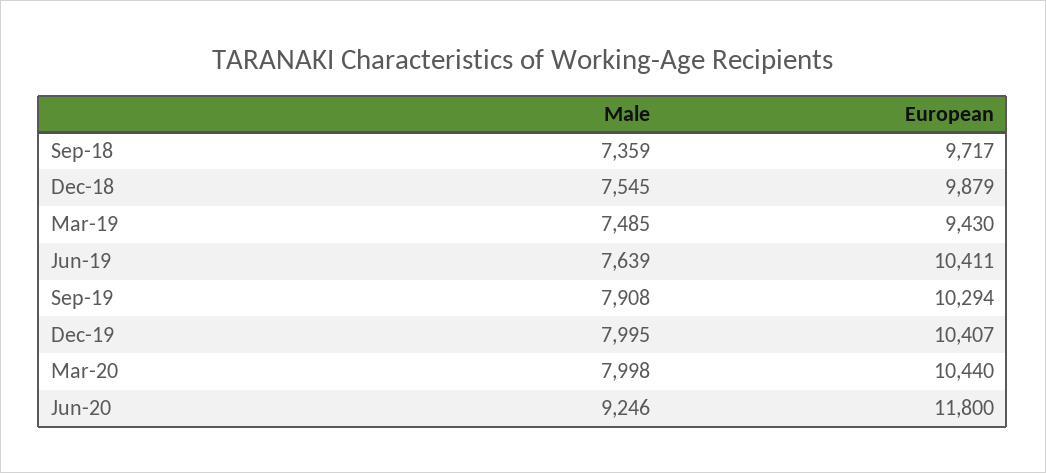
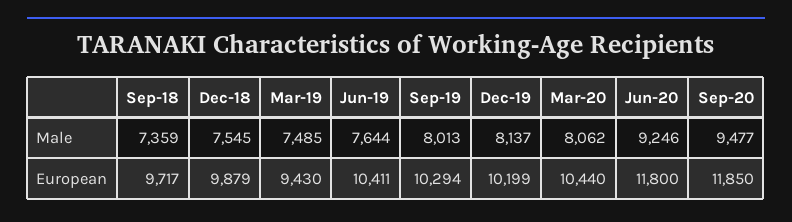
  {
    "Male": {
      "Sep-18": 7359,
      "Dec-18": 7545,
      "Mar-19": 7485,
-     "Jun-19": 7639,
+     "Jun-19": 7644,
-     "Sep-19": 7908,
+     "Sep-19": 8013,
-     "Dec-19": 7995,
+     "Dec-19": 8137,
-     "Mar-20": 7998,
+     "Mar-20": 8062,
-     "Jun-20": 9246
+     "Jun-20": 9246,
+     "Sep-20": 9477
    },
    "European": {
      "Sep-18": 9717,
      "Dec-18": 9879,
      "Mar-19": 9430,
      "Jun-19": 10411,
      "Sep-19": 10294,
-     "Dec-19": 10407,
+     "Dec-19": 10199,
      "Mar-20": 10440,
-     "Jun-20": 11800
+     "Jun-20": 11800,
+     "Sep-20": 11850
    }
  }

